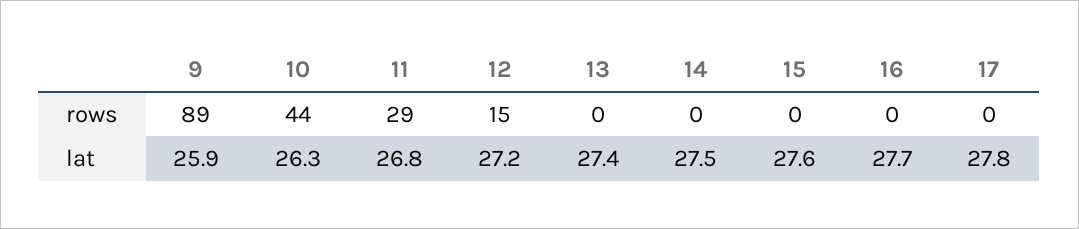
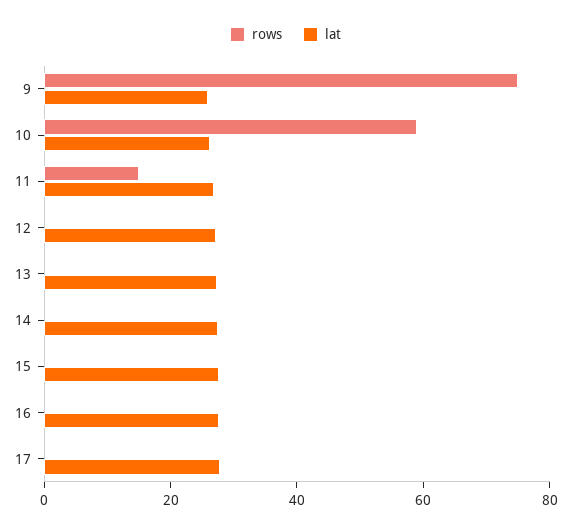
  {
    "rows": {
-     "9": 89,
+     "9": 75,
-     "10": 44,
+     "10": 60,
-     "11": 29,
+     "11": 15,
-     "12": 15,
+     "12": 0,
      "13": 0,
      "14": 0,
      "15": 0,
      "16": 0,
      "17": 0
    },
    "lat": {
      "9": 25.9,
      "10": 26.3,
      "11": 26.8,
      "12": 27.2,
      "13": 27.4,
      "14": 27.5,
      "15": 27.6,
      "16": 27.7,
      "17": 27.8
    }
  }

